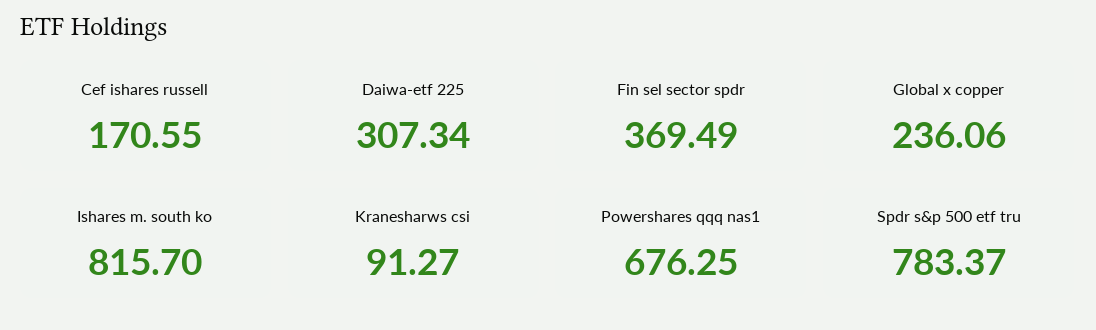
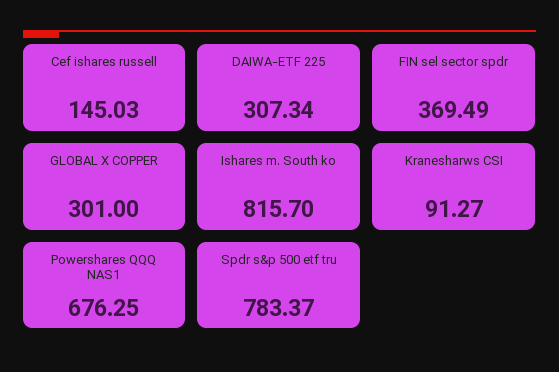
  {
-   "Cef ishares russell": 170.55,
+   "Cef ishares russell": 145.03,
    "Daiwa-etf 225": 307.34,
    "Fin sel sector spdr": 369.49,
-   "Global x copper": 236.06,
+   "Global x copper": 301,
    "Ishares m. south ko": 815.7,
    "Kranesharws csi": 91.27,
    "Powershares qqq nas1": 676.25,
    "Spdr s&p 500 etf tru": 783.37
  }

